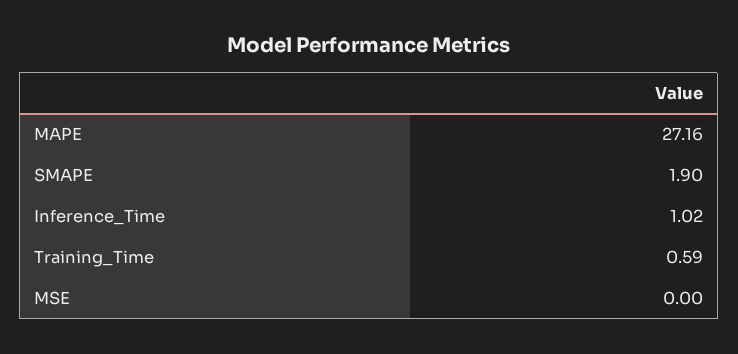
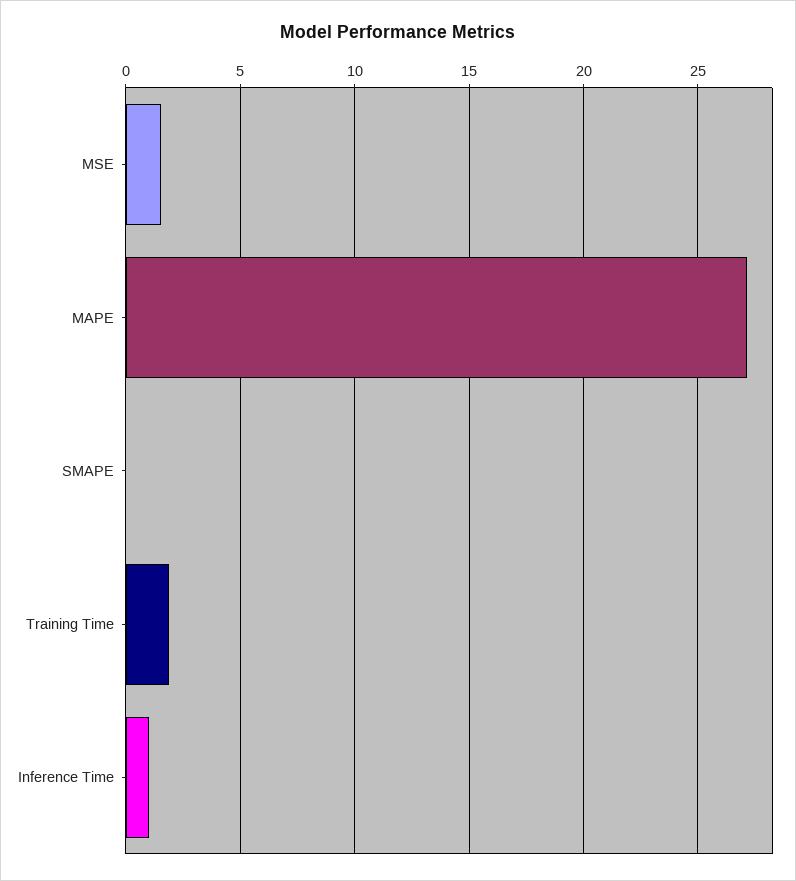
  {
    "MAPE": 27.16,
-   "SMAPE": 1.9,
+   "SMAPE": 0,
    "Inference_Time": 1.02,
-   "Training_Time": 0.59,
+   "Training_Time": 2,
-   "MSE": 0
+   "MSE": 1.5
  }

